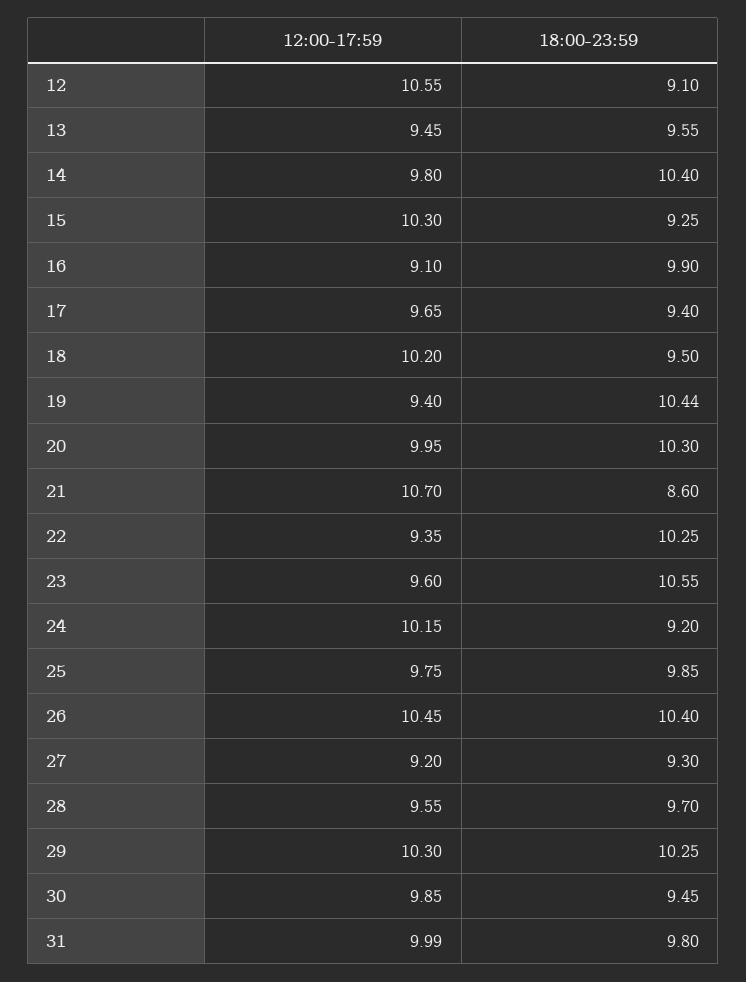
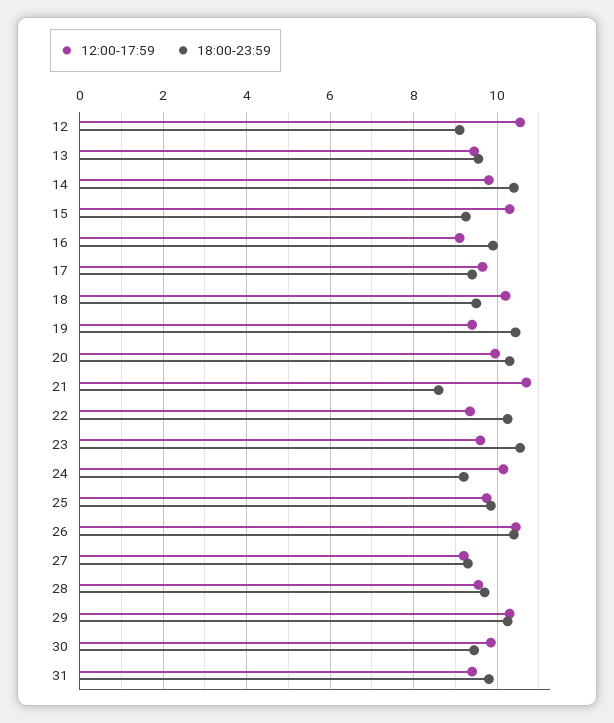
  {
    "12:00-17:59": {
      "12": 10.55,
      "13": 9.45,
      "14": 9.8,
      "15": 10.3,
      "16": 9.1,
      "17": 9.65,
      "18": 10.2,
      "19": 9.4,
      "20": 9.95,
      "21": 10.7,
      "22": 9.35,
      "23": 9.6,
      "24": 10.15,
      "25": 9.75,
      "26": 10.45,
      "27": 9.2,
      "28": 9.55,
      "29": 10.3,
      "30": 9.85,
-     "31": 9.99
+     "31": 9.4
    },
    "18:00-23:59": {
      "12": 9.1,
      "13": 9.55,
      "14": 10.4,
      "15": 9.25,
      "16": 9.9,
      "17": 9.4,
      "18": 9.5,
      "19": 10.44,
      "20": 10.3,
      "21": 8.6,
      "22": 10.25,
      "23": 10.55,
      "24": 9.2,
      "25": 9.85,
      "26": 10.4,
      "27": 9.3,
      "28": 9.7,
      "29": 10.25,
      "30": 9.45,
      "31": 9.8
    }
  }

